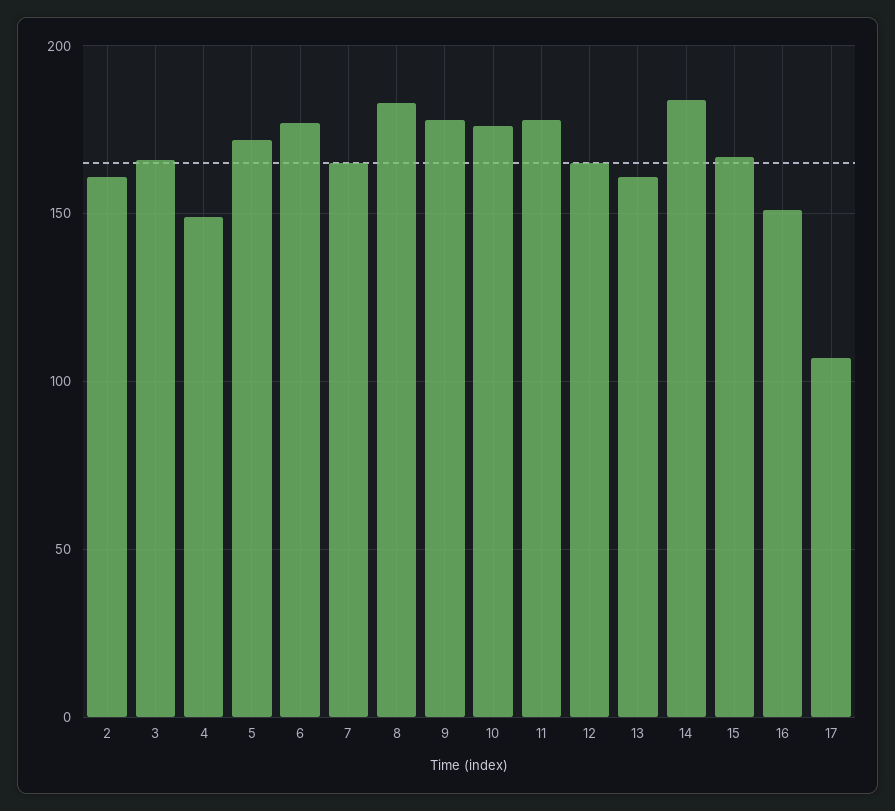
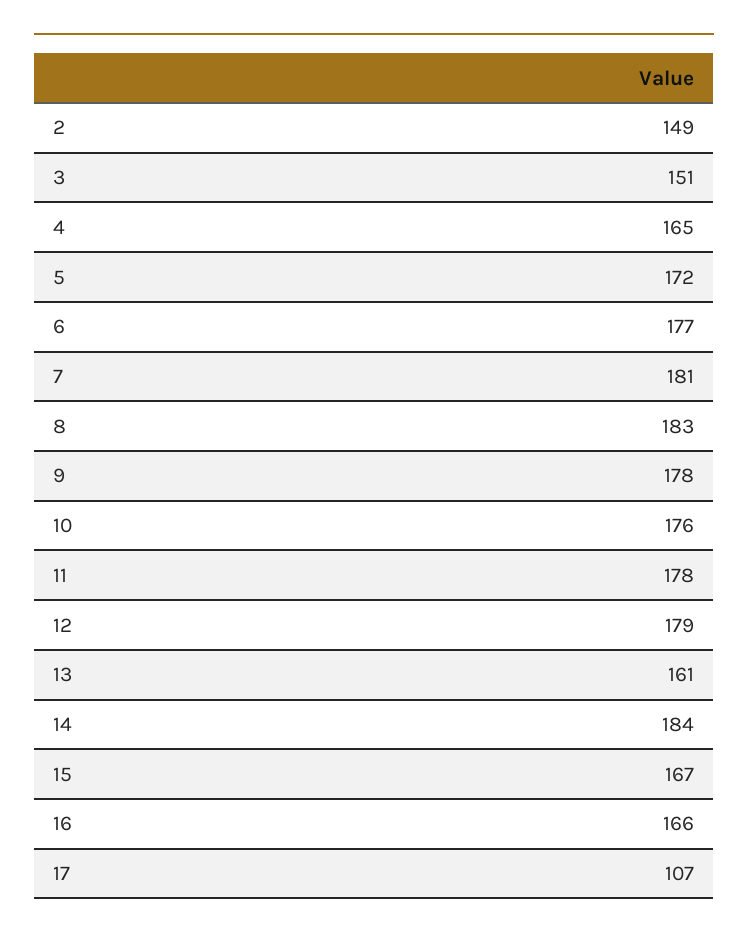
  {
-   "2": 160,
+   "2": 149,
-   "3": 165,
+   "3": 151,
-   "4": 150,
+   "4": 165,
    "5": 172,
    "6": 177,
-   "7": 165,
+   "7": 181,
    "8": 183,
    "9": 178,
    "10": 176,
    "11": 178,
-   "12": 165,
+   "12": 179,
    "13": 161,
    "14": 184,
    "15": 167,
-   "16": 150,
+   "16": 166,
    "17": 107
  }

